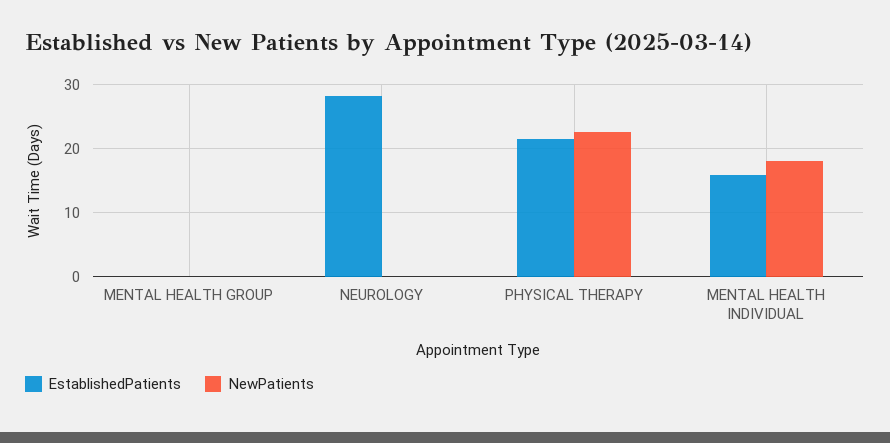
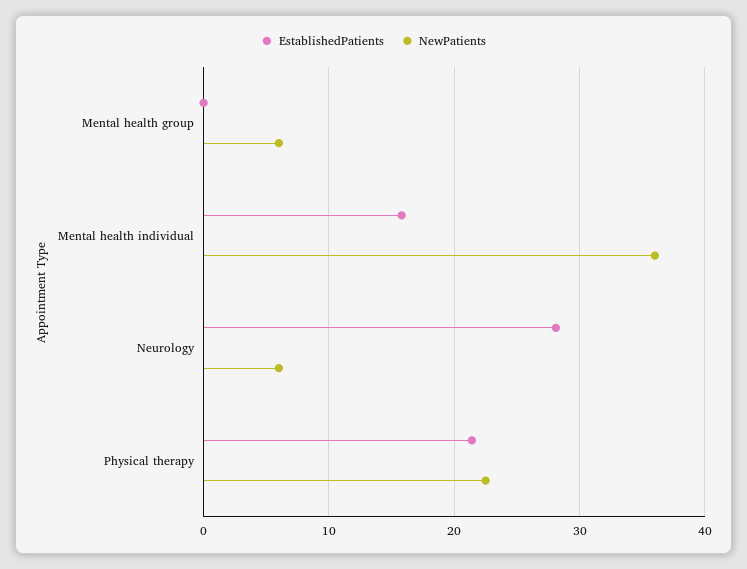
  {
    "EstablishedPatients": {
      "MENTAL HEALTH GROUP": 0,
      "NEUROLOGY": 28,
      "PHYSICAL THERAPY": 21,
      "MENTAL HEALTH INDIVIDUAL": 16
    },
    "NewPatients": {
-     "MENTAL HEALTH GROUP": 0,
+     "MENTAL HEALTH GROUP": 6,
-     "NEUROLOGY": 0,
+     "NEUROLOGY": 6,
      "PHYSICAL THERAPY": 23,
-     "MENTAL HEALTH INDIVIDUAL": 18
+     "MENTAL HEALTH INDIVIDUAL": 36
    }
  }

